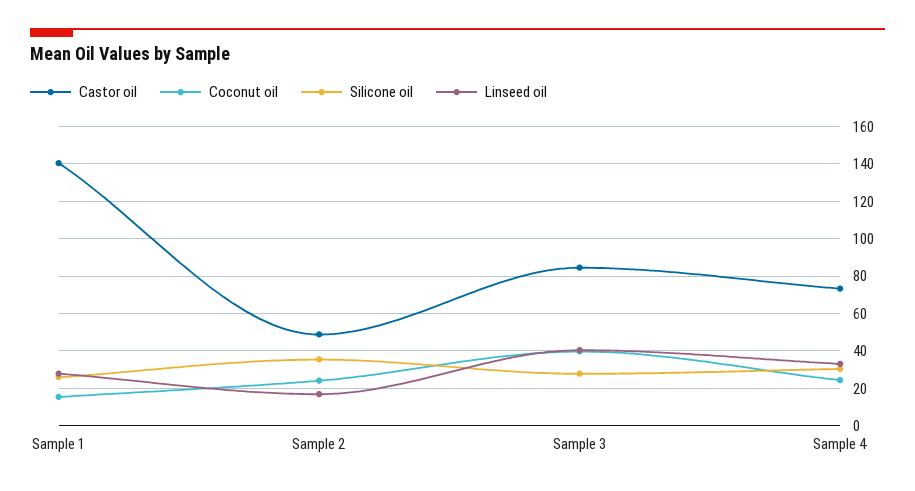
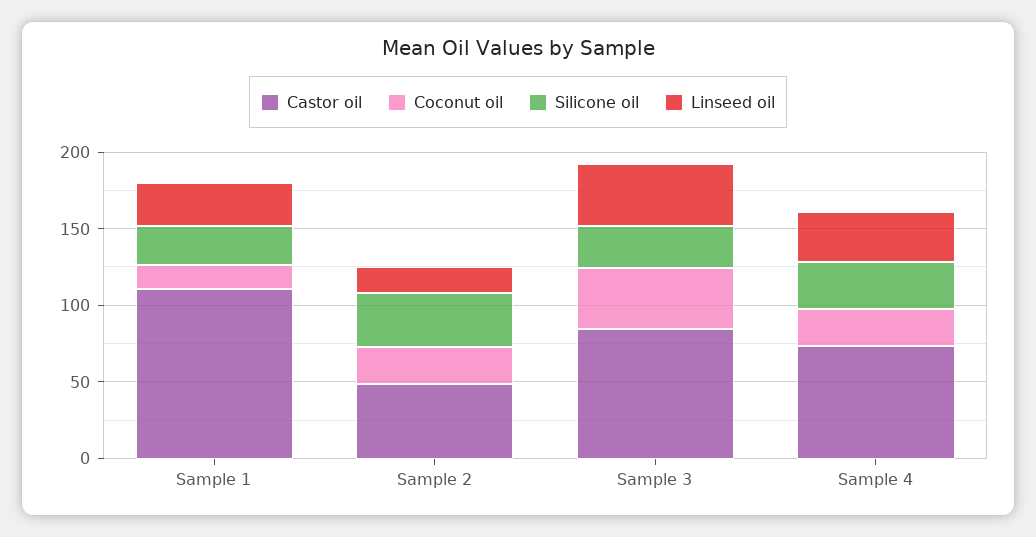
  {
    "Castor oil": {
-     "Sample 1": 140,
+     "Sample 1": 110,
      "Sample 2": 50,
      "Sample 3": 85,
      "Sample 4": 75
    },
    "Coconut oil": {
      "Sample 1": 15,
      "Sample 2": 25,
      "Sample 3": 40,
      "Sample 4": 25
    },
    "Silicone oil": {
      "Sample 1": 25,
      "Sample 2": 35,
      "Sample 3": 30,
      "Sample 4": 30
    },
    "Linseed oil": {
      "Sample 1": 30,
      "Sample 2": 15,
      "Sample 3": 40,
      "Sample 4": 35
    }
  }

